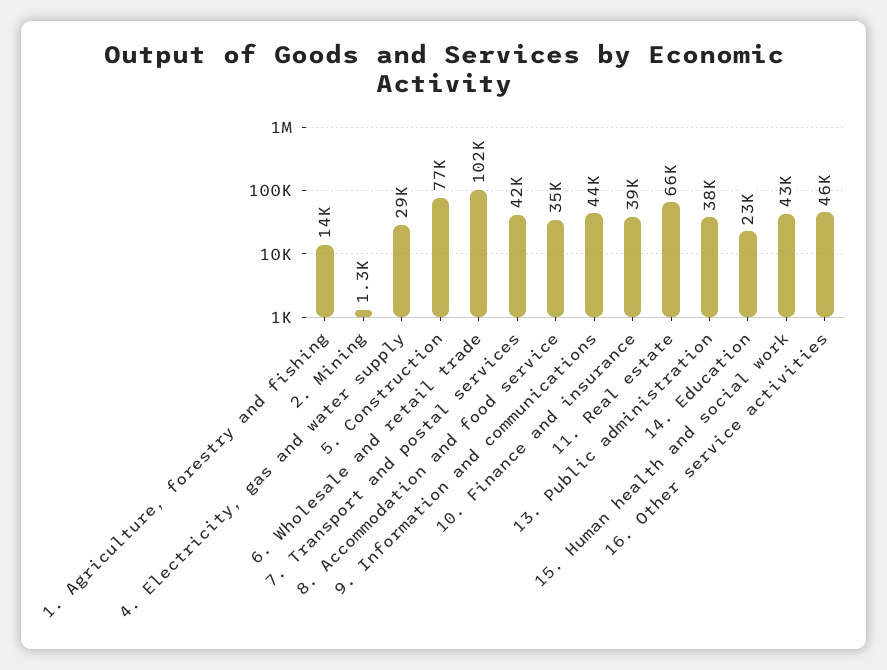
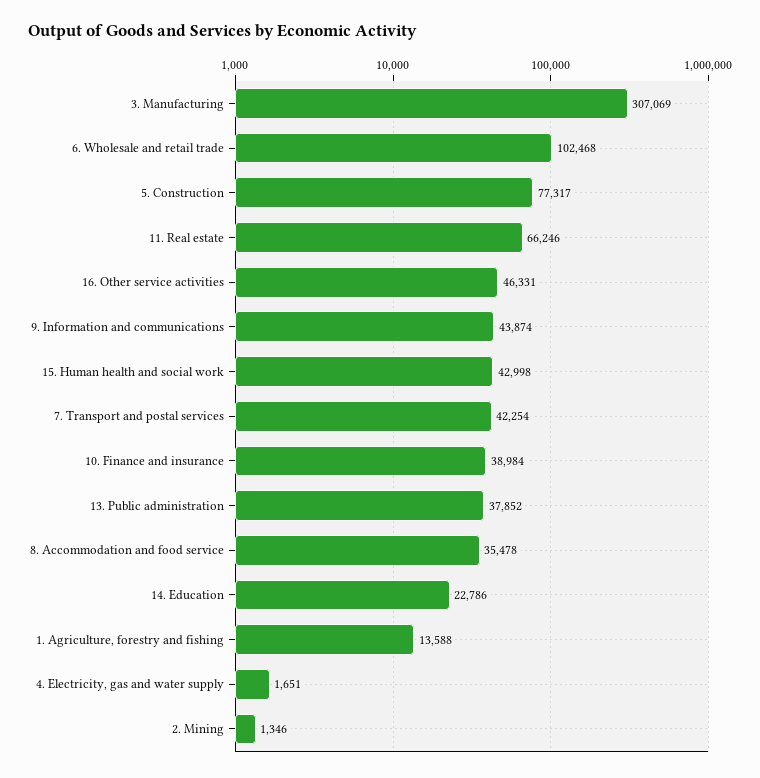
  {
    "1. Agriculture, forestry and fishing": 13588,
    "2. Mining": 1346,
-   "4. Electricity, gas and water supply": 29000,
+   "4. Electricity, gas and water supply": 1651,
    "5. Construction": 77317,
    "6. Wholesale and retail trade": 102468,
    "7. Transport and postal services": 42254,
    "8. Accommodation and food service": 35478,
    "9. Information and communications": 43874,
    "10. Finance and insurance": 38984,
    "11. Real estate": 66246,
    "13. Public administration": 37852,
    "14. Education": 22786,
    "15. Human health and social work": 42998,
-   "16. Other service activities": 46331
+   "16. Other service activities": 46331,
+   "3. Manufacturing": 307069
  }

